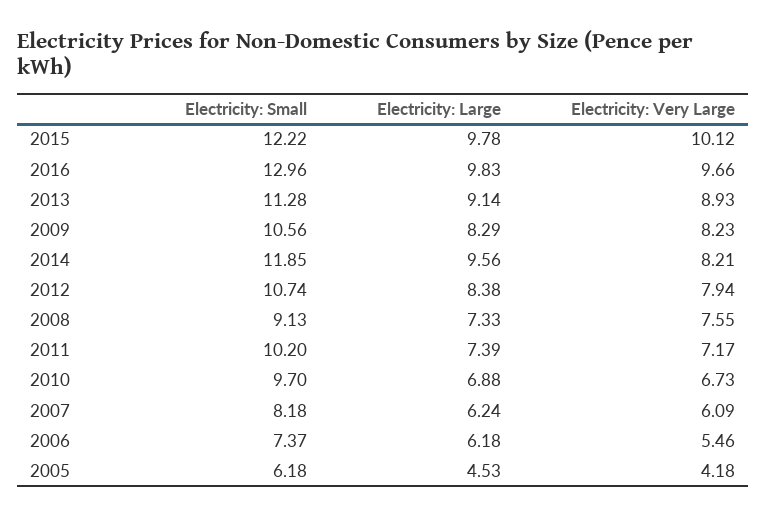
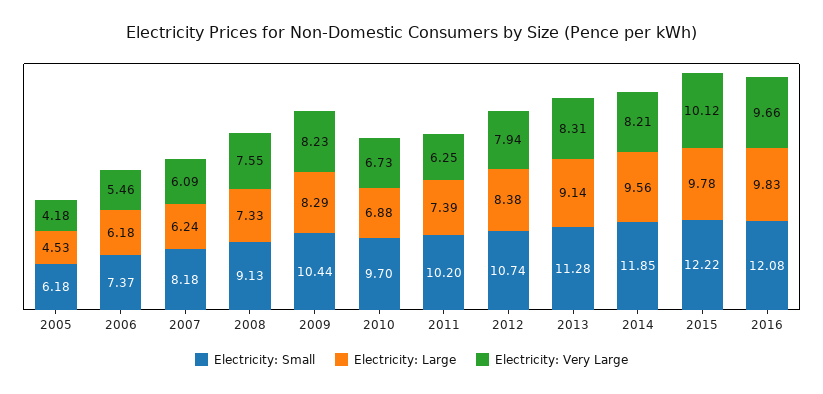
  {
    "Electricity: Small": {
      "2015": 12.22,
-     "2016": 12.96,
+     "2016": 12.08,
      "2013": 11.28,
-     "2009": 10.56,
+     "2009": 10.44,
      "2014": 11.85,
      "2012": 10.74,
      "2008": 9.13,
      "2011": 10.2,
      "2010": 9.7,
      "2007": 8.18,
      "2006": 7.37,
      "2005": 6.18
    },
    "Electricity: Large": {
      "2015": 9.78,
      "2016": 9.83,
      "2013": 9.14,
      "2009": 8.29,
      "2014": 9.56,
      "2012": 8.38,
      "2008": 7.33,
      "2011": 7.39,
      "2010": 6.88,
      "2007": 6.24,
      "2006": 6.18,
      "2005": 4.53
    },
    "Electricity: Very Large": {
      "2015": 10.12,
      "2016": 9.66,
-     "2013": 8.93,
+     "2013": 8.31,
      "2009": 8.23,
      "2014": 8.21,
      "2012": 7.94,
      "2008": 7.55,
-     "2011": 7.17,
+     "2011": 6.25,
      "2010": 6.73,
      "2007": 6.09,
      "2006": 5.46,
      "2005": 4.18
    }
  }

